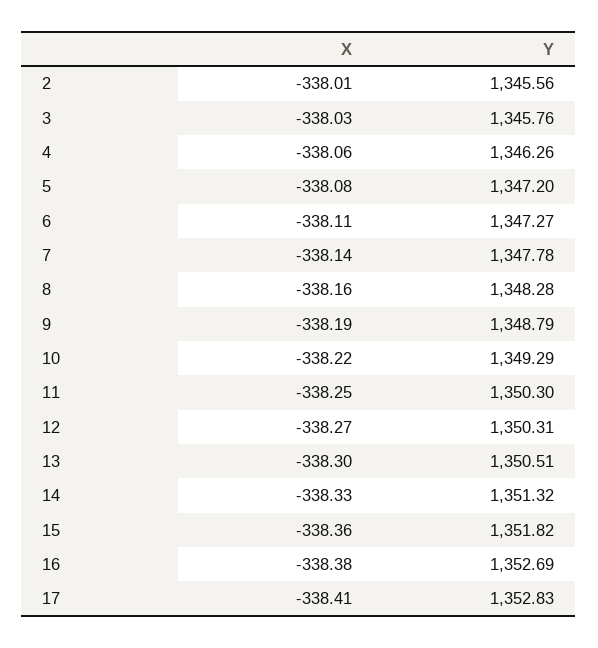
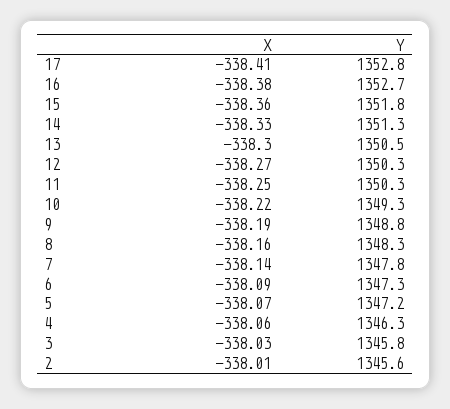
  {
    "X": {
      "2": -338.01,
      "3": -338.03,
      "4": -338.06,
-     "5": -338.08,
+     "5": -338.07,
-     "6": -338.11,
+     "6": -338.09,
      "7": -338.14,
      "8": -338.16,
      "9": -338.19,
      "10": -338.22,
      "11": -338.25,
      "12": -338.27,
      "13": -338.3,
      "14": -338.33,
      "15": -338.36,
      "16": -338.38,
      "17": -338.41
    },
    "Y": {
      "2": 1345.56,
      "3": 1345.76,
      "4": 1346.26,
      "5": 1347.2,
      "6": 1347.27,
      "7": 1347.78,
      "8": 1348.28,
      "9": 1348.79,
      "10": 1349.29,
      "11": 1350.3,
      "12": 1350.31,
      "13": 1350.51,
      "14": 1351.32,
      "15": 1351.82,
      "16": 1352.69,
      "17": 1352.83
    }
  }

